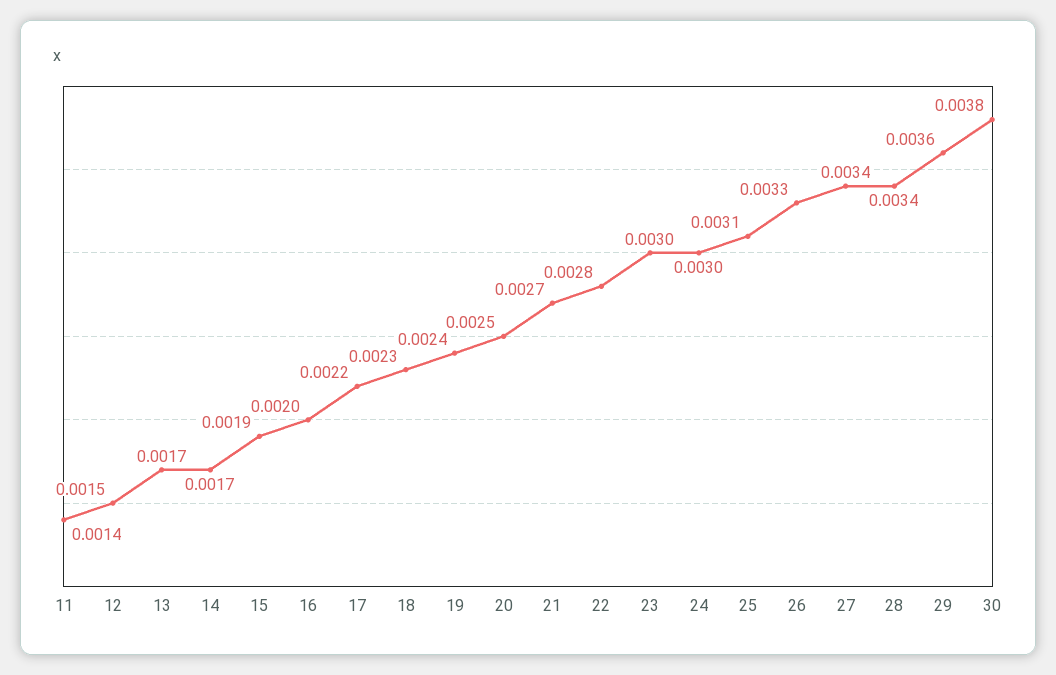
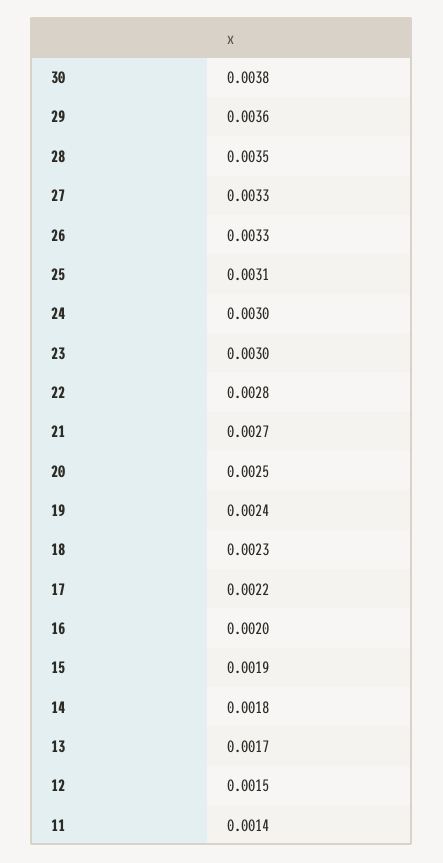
  {
    "11": 0.0014,
    "12": 0.0015,
    "13": 0.0017,
-   "14": 0.0017,
+   "14": 0.0018,
    "15": 0.0019,
    "16": 0.002,
    "17": 0.0022,
    "18": 0.0023,
    "19": 0.0024,
    "20": 0.0025,
    "21": 0.0027,
    "22": 0.0028,
    "23": 0.003,
    "24": 0.003,
    "25": 0.0031,
    "26": 0.0033,
-   "27": 0.0034,
+   "27": 0.0033,
-   "28": 0.0034,
+   "28": 0.0035,
    "29": 0.0036,
    "30": 0.0038
  }

